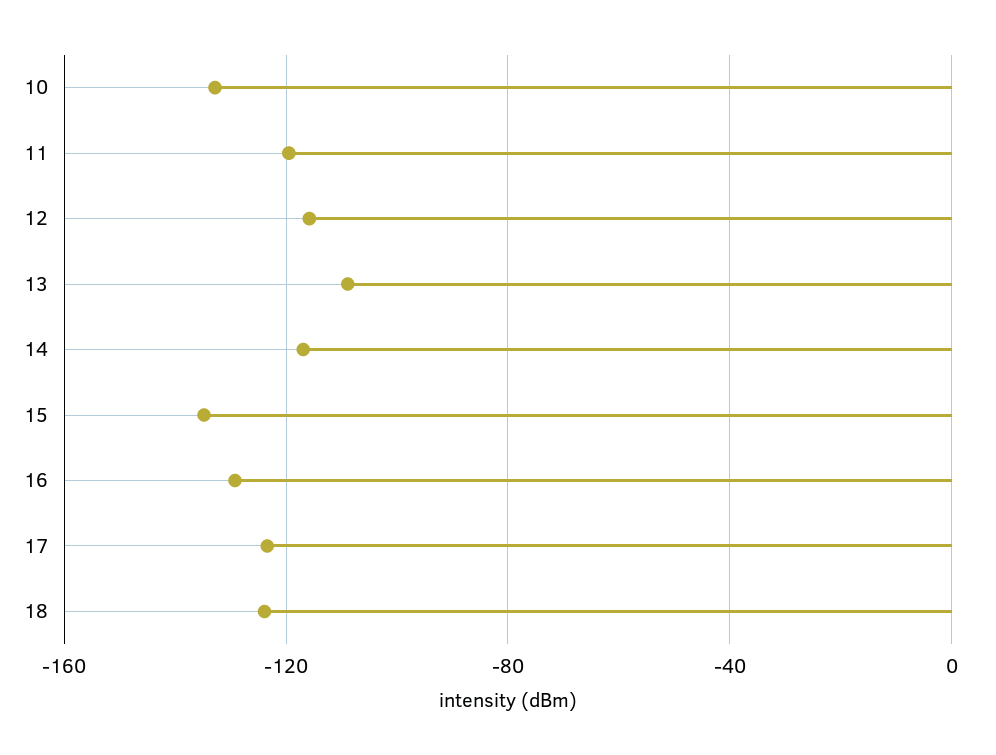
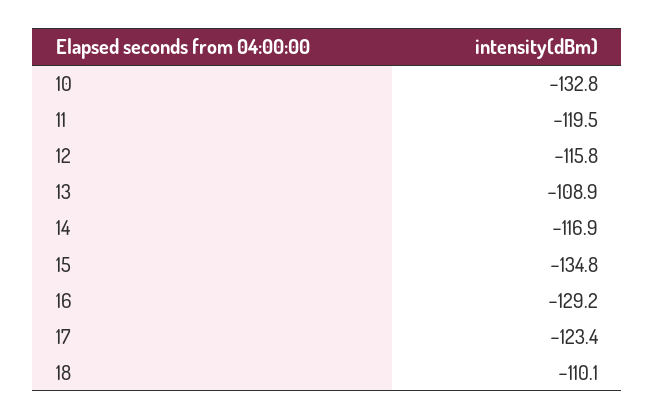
  {
    "10": -132.8,
    "11": -119.5,
    "12": -115.8,
    "13": -108.9,
    "14": -116.9,
    "15": -134.8,
    "16": -129.2,
    "17": -123.4,
-   "18": -125
+   "18": -110.1
  }

